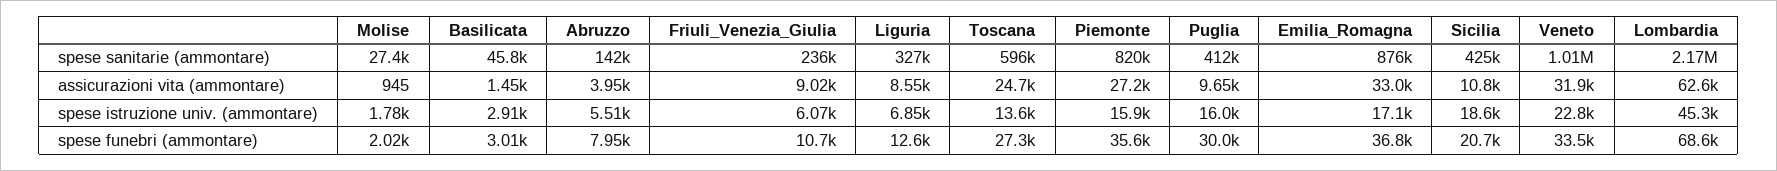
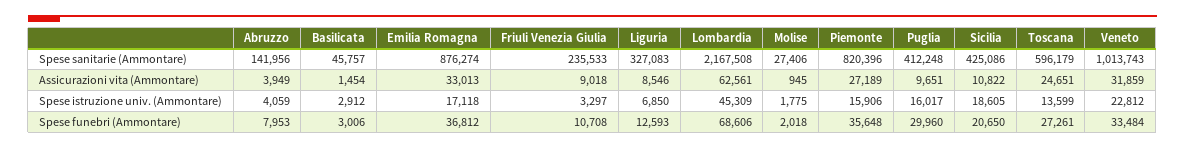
  {
    "Molise": {
      "spese sanitarie (ammontare)": 27406,
      "assicurazioni vita (ammontare)": 945,
      "spese istruzione univ. (ammontare)": 1775,
      "spese funebri (ammontare)": 2018
    },
    "Basilicata": {
      "spese sanitarie (ammontare)": 45757,
      "assicurazioni vita (ammontare)": 1454,
      "spese istruzione univ. (ammontare)": 2912,
      "spese funebri (ammontare)": 3006
    },
    "Abruzzo": {
      "spese sanitarie (ammontare)": 141956,
      "assicurazioni vita (ammontare)": 3949,
-     "spese istruzione univ. (ammontare)": 5510,
+     "spese istruzione univ. (ammontare)": 4059,
      "spese funebri (ammontare)": 7953
    },
    "Friuli_Venezia_Giulia": {
      "spese sanitarie (ammontare)": 235533,
      "assicurazioni vita (ammontare)": 9018,
-     "spese istruzione univ. (ammontare)": 6070,
+     "spese istruzione univ. (ammontare)": 3297,
      "spese funebri (ammontare)": 10708
    },
    "Liguria": {
      "spese sanitarie (ammontare)": 327083,
      "assicurazioni vita (ammontare)": 8546,
      "spese istruzione univ. (ammontare)": 6850,
      "spese funebri (ammontare)": 12593
    },
    "Toscana": {
      "spese sanitarie (ammontare)": 596179,
      "assicurazioni vita (ammontare)": 24651,
      "spese istruzione univ. (ammontare)": 13599,
      "spese funebri (ammontare)": 27261
    },
    "Piemonte": {
      "spese sanitarie (ammontare)": 820396,
      "assicurazioni vita (ammontare)": 27189,
      "spese istruzione univ. (ammontare)": 15906,
      "spese funebri (ammontare)": 35648
    },
    "Puglia": {
      "spese sanitarie (ammontare)": 412248,
      "assicurazioni vita (ammontare)": 9651,
      "spese istruzione univ. (ammontare)": 16017,
      "spese funebri (ammontare)": 29960
    },
    "Emilia_Romagna": {
      "spese sanitarie (ammontare)": 876274,
      "assicurazioni vita (ammontare)": 33013,
      "spese istruzione univ. (ammontare)": 17118,
      "spese funebri (ammontare)": 36812
    },
    "Sicilia": {
      "spese sanitarie (ammontare)": 425086,
      "assicurazioni vita (ammontare)": 10822,
      "spese istruzione univ. (ammontare)": 18605,
      "spese funebri (ammontare)": 20650
    },
    "Veneto": {
      "spese sanitarie (ammontare)": 1013743,
      "assicurazioni vita (ammontare)": 31859,
      "spese istruzione univ. (ammontare)": 22812,
      "spese funebri (ammontare)": 33484
    },
    "Lombardia": {
      "spese sanitarie (ammontare)": 2167508,
      "assicurazioni vita (ammontare)": 62561,
      "spese istruzione univ. (ammontare)": 45309,
      "spese funebri (ammontare)": 68606
    }
  }

